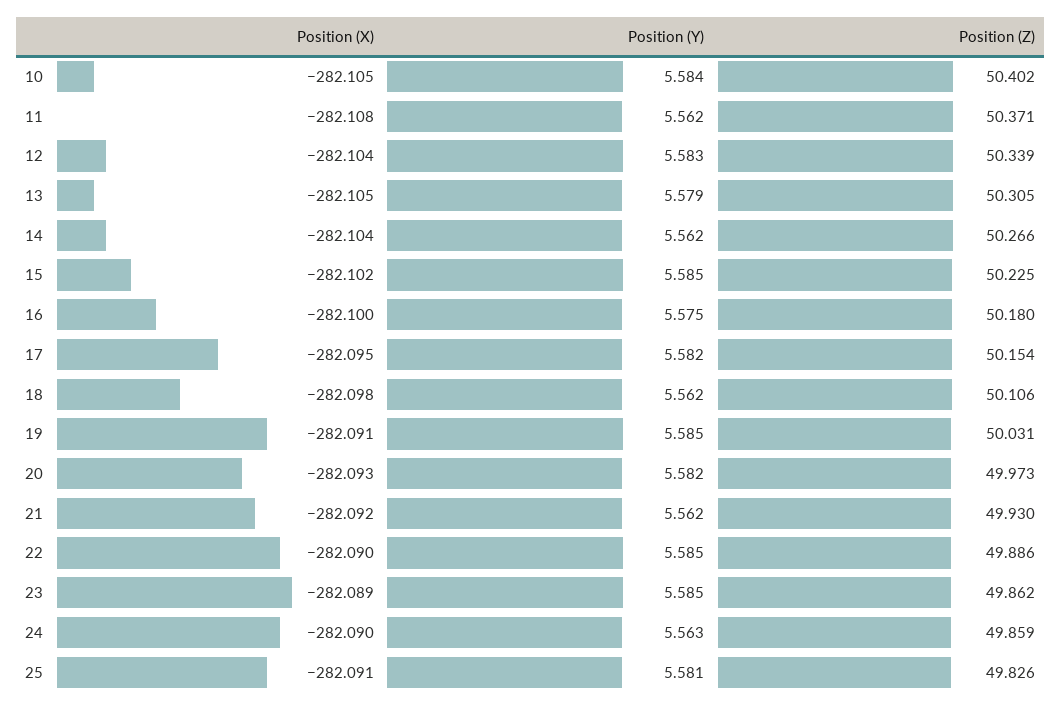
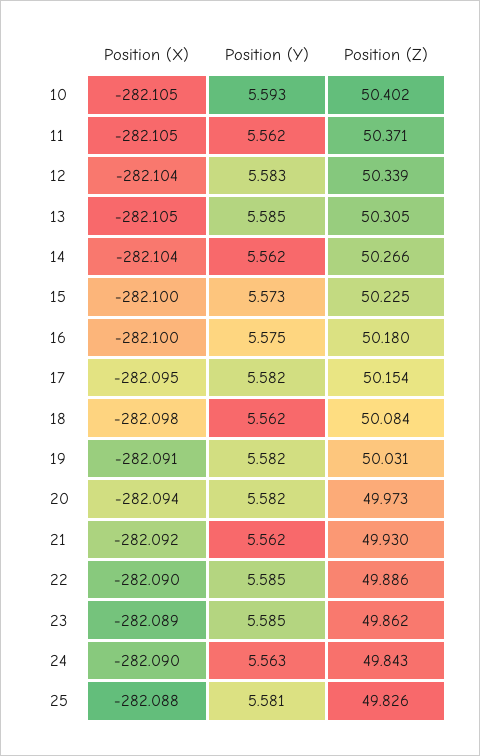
  {
    "Position (X)": {
      "10": -282.105,
-     "11": -282.108,
+     "11": -282.105,
      "12": -282.104,
      "13": -282.105,
      "14": -282.104,
-     "15": -282.102,
+     "15": -282.1,
      "16": -282.1,
      "17": -282.095,
      "18": -282.098,
      "19": -282.091,
-     "20": -282.093,
+     "20": -282.094,
      "21": -282.092,
      "22": -282.09,
      "23": -282.089,
      "24": -282.09,
-     "25": -282.091
+     "25": -282.088
    },
    "Position (Y)": {
-     "10": 5.584,
+     "10": 5.593,
      "11": 5.562,
      "12": 5.583,
-     "13": 5.579,
+     "13": 5.585,
      "14": 5.562,
-     "15": 5.585,
+     "15": 5.573,
      "16": 5.575,
      "17": 5.582,
      "18": 5.562,
-     "19": 5.585,
+     "19": 5.582,
      "20": 5.582,
      "21": 5.562,
      "22": 5.585,
      "23": 5.585,
      "24": 5.563,
      "25": 5.581
    },
    "Position (Z)": {
      "10": 50.402,
      "11": 50.371,
      "12": 50.339,
      "13": 50.305,
      "14": 50.266,
      "15": 50.225,
      "16": 50.18,
      "17": 50.154,
-     "18": 50.106,
+     "18": 50.084,
      "19": 50.031,
      "20": 49.973,
      "21": 49.93,
      "22": 49.886,
      "23": 49.862,
-     "24": 49.859,
+     "24": 49.843,
      "25": 49.826
    }
  }

